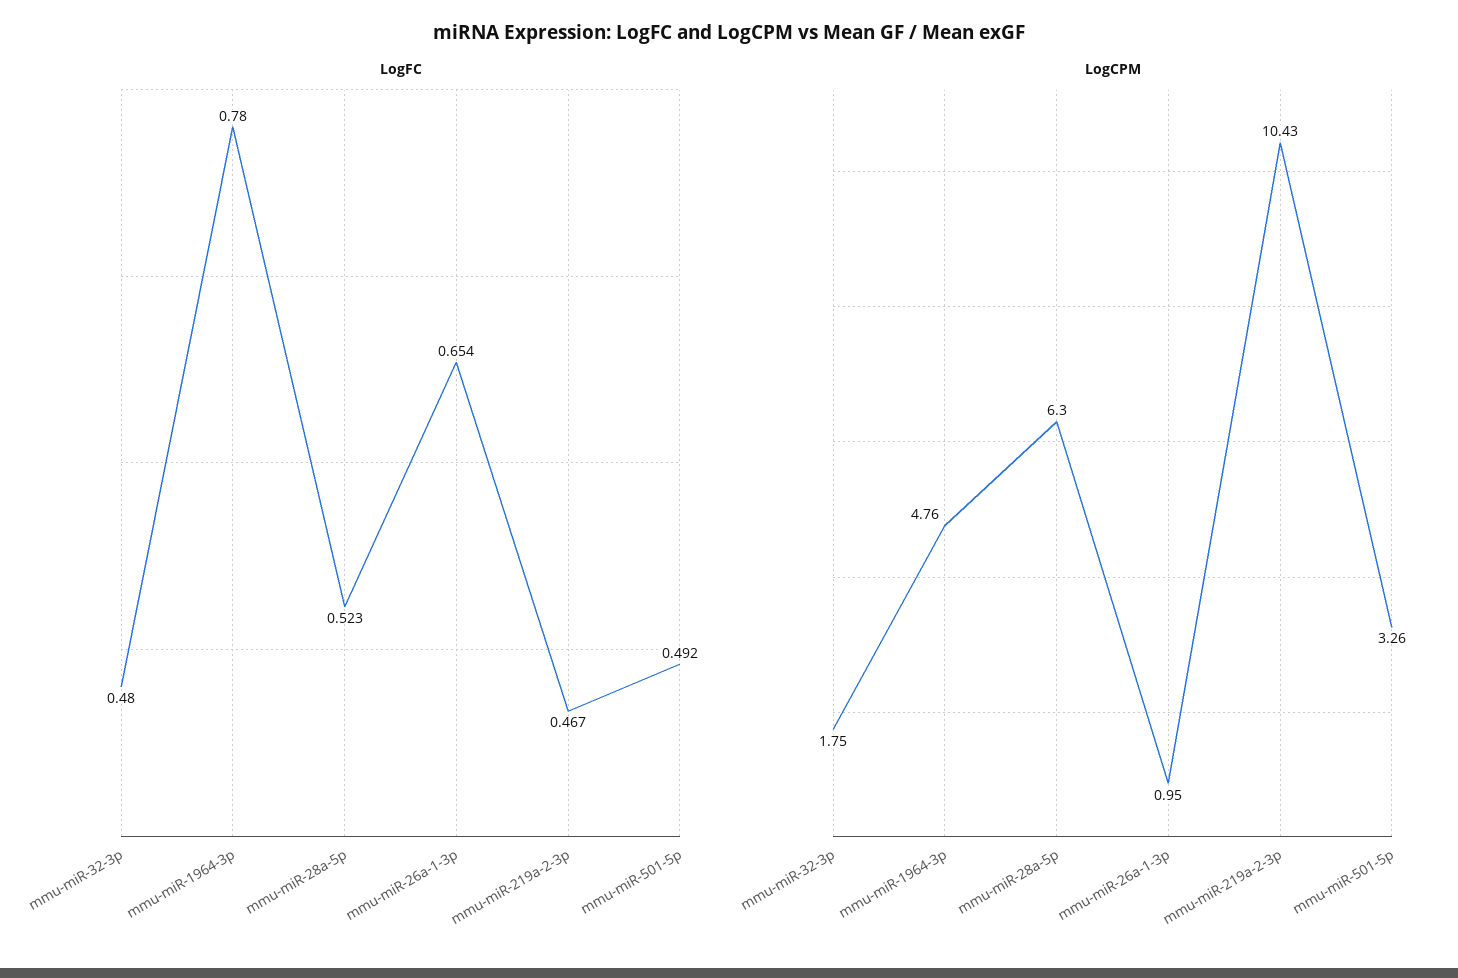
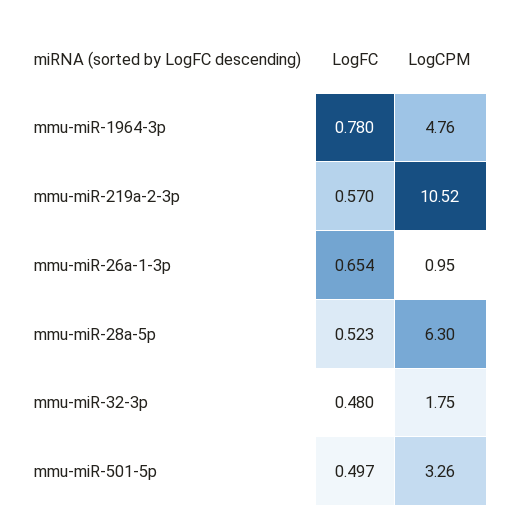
  {
    "LogFC": {
      "mmu-miR-32-3p": 0.48,
      "mmu-miR-1964-3p": 0.78,
      "mmu-miR-28a-5p": 0.523,
      "mmu-miR-26a-1-3p": 0.654,
-     "mmu-miR-219a-2-3p": 0.467,
+     "mmu-miR-219a-2-3p": 0.57,
-     "mmu-miR-501-5p": 0.492
+     "mmu-miR-501-5p": 0.497
    },
    "LogCPM": {
      "mmu-miR-32-3p": 1.75,
      "mmu-miR-1964-3p": 4.76,
      "mmu-miR-28a-5p": 6.3,
      "mmu-miR-26a-1-3p": 0.95,
-     "mmu-miR-219a-2-3p": 10.43,
+     "mmu-miR-219a-2-3p": 10.52,
      "mmu-miR-501-5p": 3.26
    }
  }

